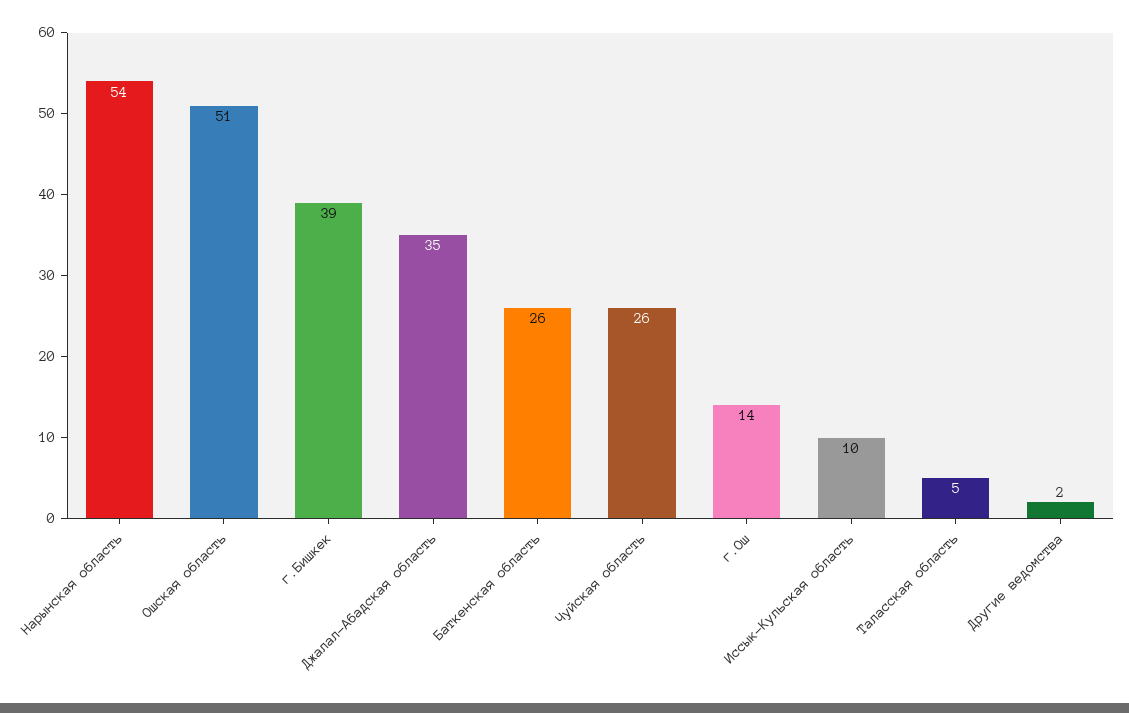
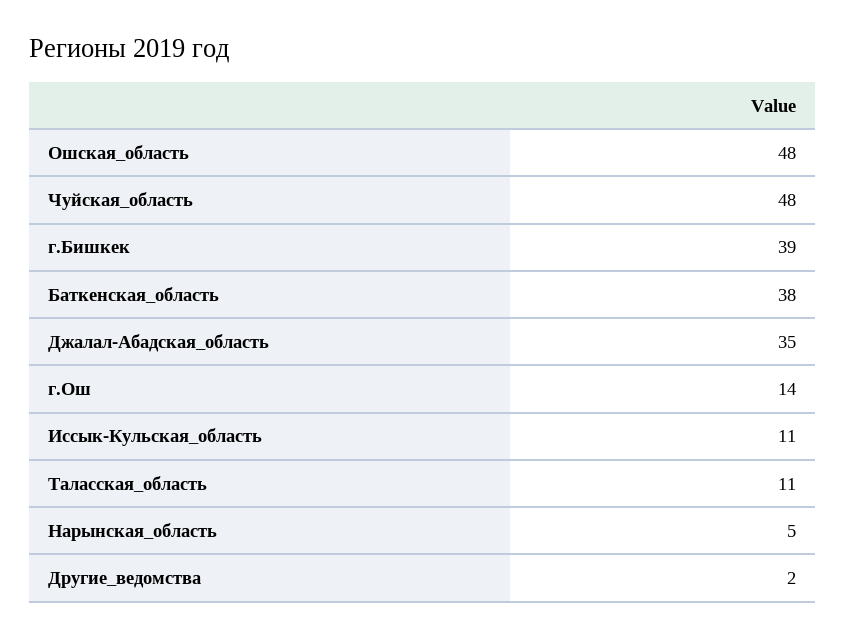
  {
-   "Нарынская область": 54,
+   "Нарынская область": 5,
-   "Ошская область": 51,
+   "Ошская область": 48,
    "г.Бишкек": 39,
    "Джалал-Абадская область": 35,
-   "Баткенская область": 26,
+   "Баткенская область": 38,
-   "Чуйская область": 26,
+   "Чуйская область": 48,
    "г.Ош": 14,
-   "Иссык-Кульская область": 10,
+   "Иссык-Кульская область": 11,
-   "Таласская область": 5,
+   "Таласская область": 11,
    "Другие ведомства": 2
  }

